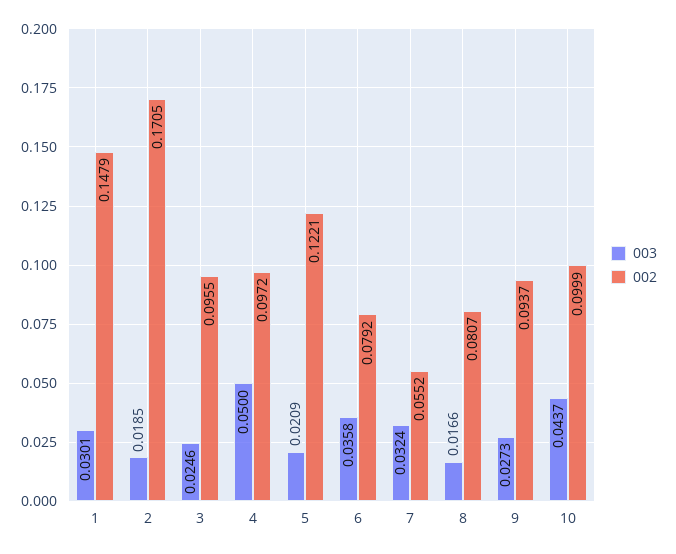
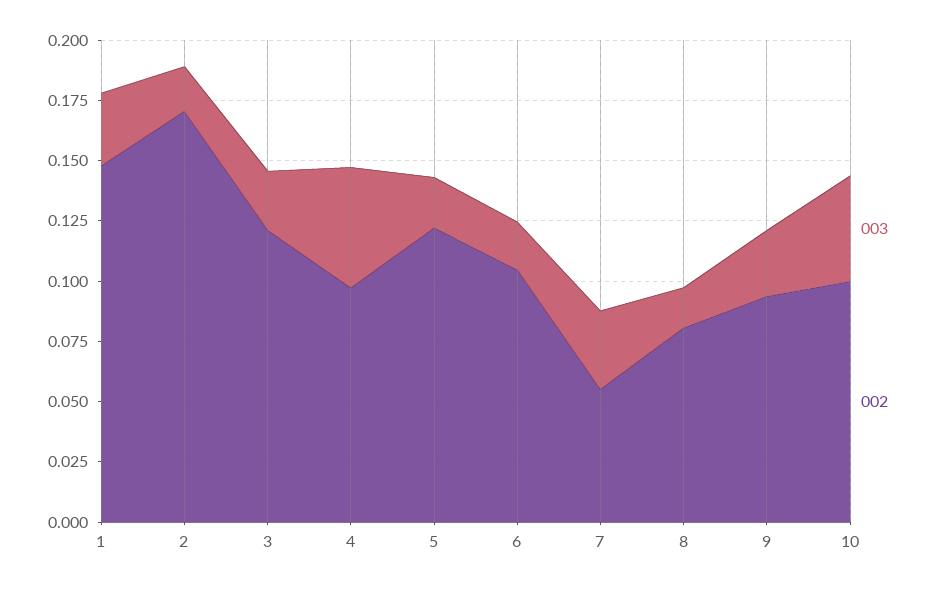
  {
    "003": {
      "1": 0.0301,
      "2": 0.0185,
      "3": 0.0246,
      "4": 0.05,
      "5": 0.0209,
-     "6": 0.0358,
+     "6": 0.02,
      "7": 0.0324,
      "8": 0.0166,
      "9": 0.0273,
      "10": 0.0437
    },
    "002": {
      "1": 0.1479,
      "2": 0.1705,
-     "3": 0.0955,
+     "3": 0.12,
      "4": 0.0972,
      "5": 0.1221,
-     "6": 0.0792,
+     "6": 0.105,
      "7": 0.0552,
      "8": 0.0807,
      "9": 0.0937,
      "10": 0.0999
    }
  }

